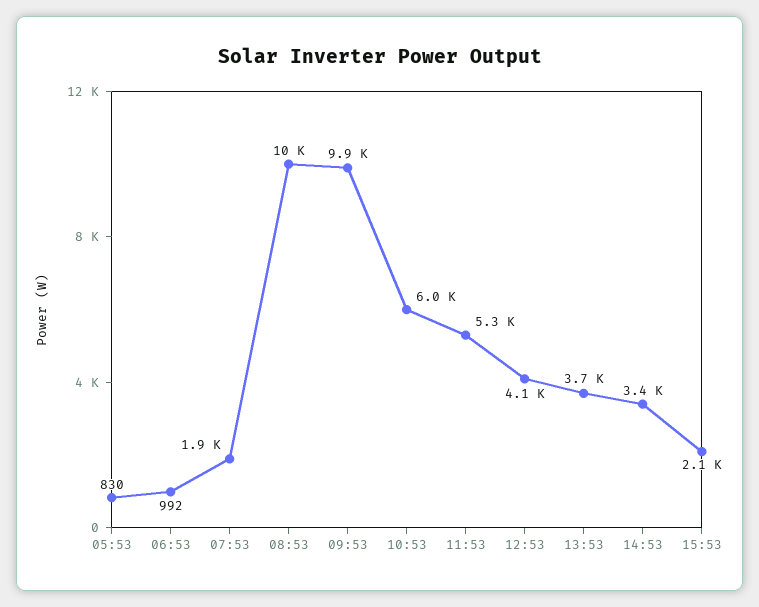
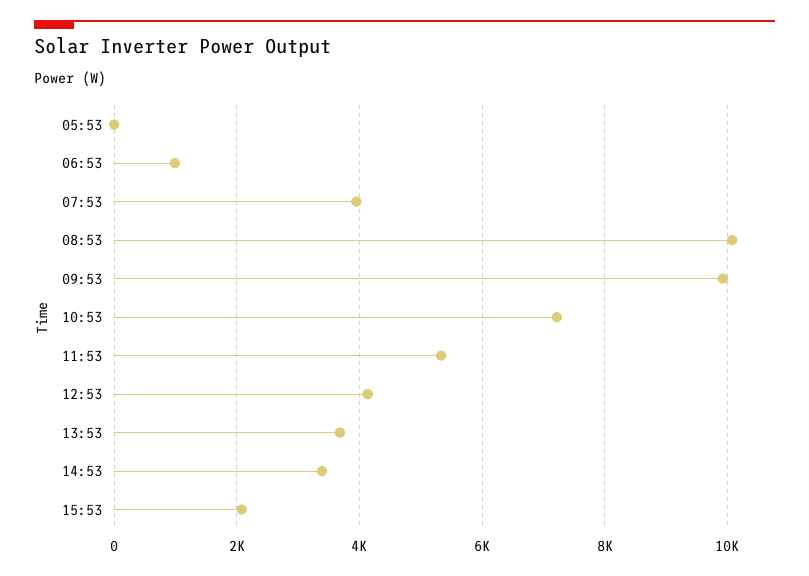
  {
-   "05:53": 830,
+   "05:53": 0,
    "06:53": 992,
-   "07:53": 1900,
+   "07:53": 4000,
    "08:53": 10000,
    "09:53": 9900,
-   "10:53": 6000,
+   "10:53": 7200,
    "11:53": 5300,
    "12:53": 4100,
    "13:53": 3700,
    "14:53": 3400,
    "15:53": 2100
  }

